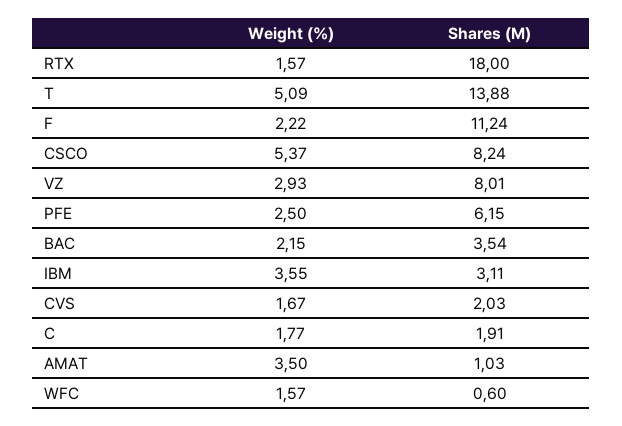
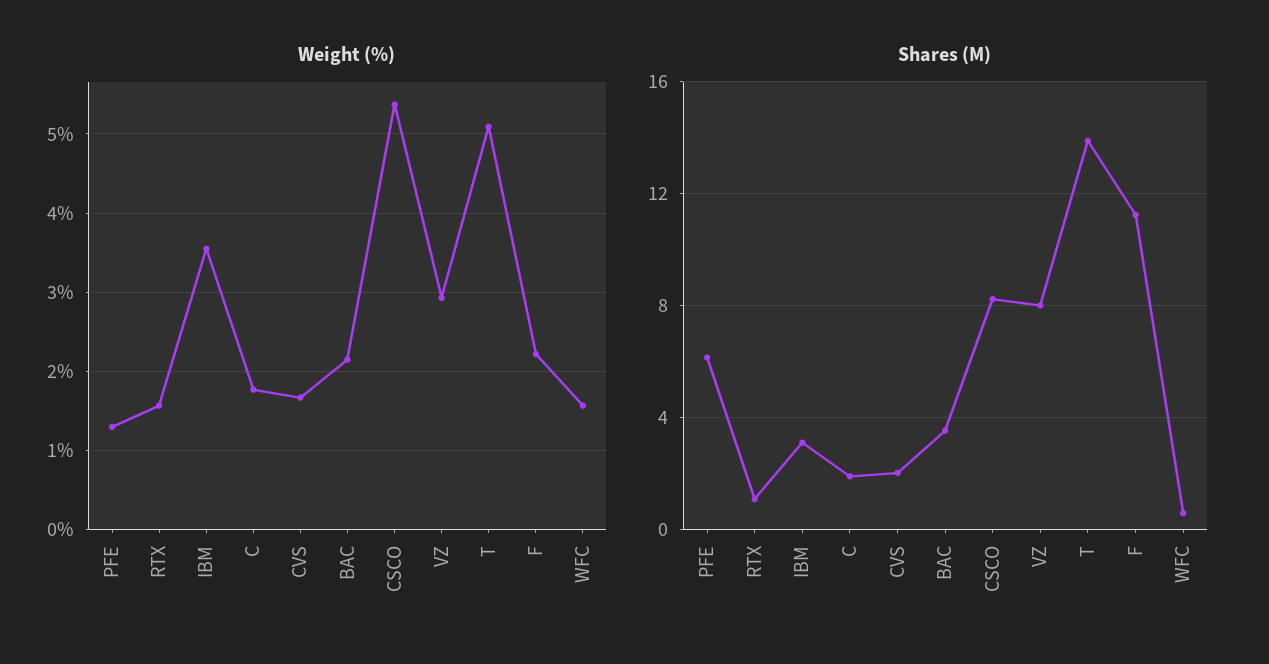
  {
    "Weight (%)": {
      "RTX": 1.57,
      "T": 5.09,
      "F": 2.22,
      "CSCO": 5.37,
      "VZ": 2.93,
-     "PFE": 2.5,
+     "PFE": 1.3,
      "BAC": 2.15,
      "IBM": 3.55,
      "CVS": 1.67,
      "C": 1.77,
-     "AMAT": 3.5,
      "WFC": 1.57
    },
    "Shares (M)": {
-     "RTX": 18,
+     "RTX": 1,
      "T": 13.88,
      "F": 11.24,
      "CSCO": 8.24,
      "VZ": 8.01,
      "PFE": 6.15,
      "BAC": 3.54,
      "IBM": 3.11,
      "CVS": 2.03,
      "C": 1.91,
-     "AMAT": 1.03,
      "WFC": 0.6
    }
  }

